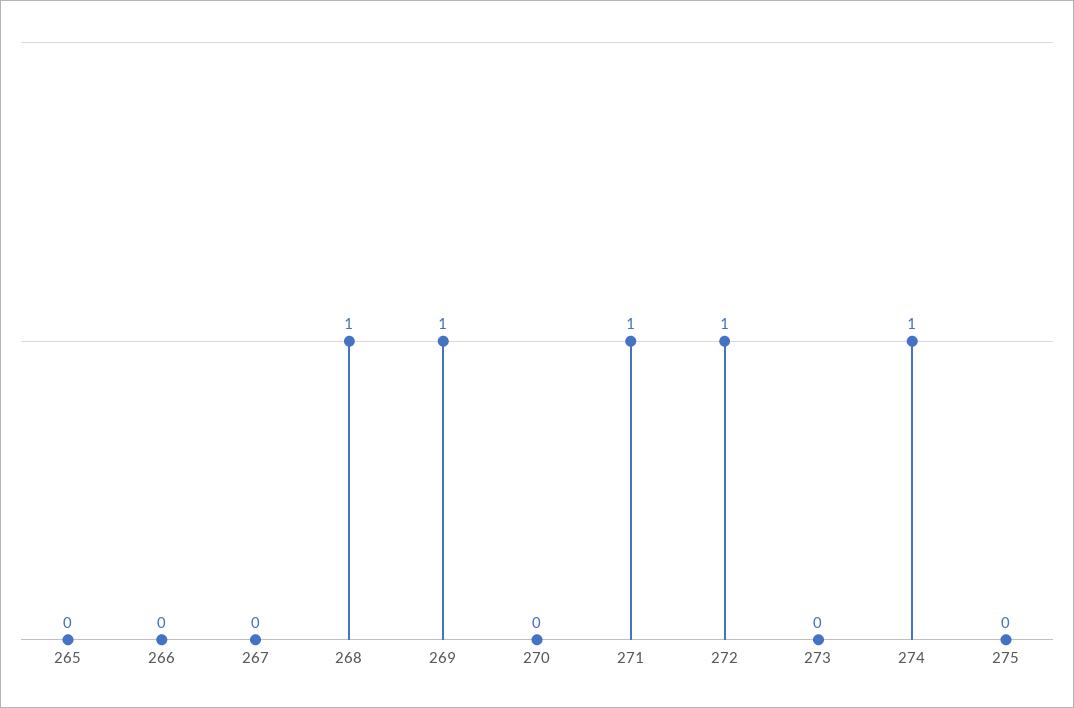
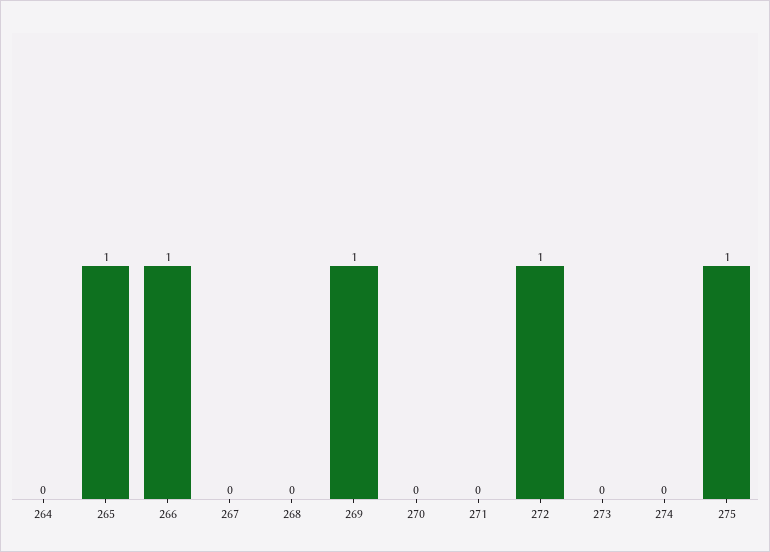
  {
-   "265": 0,
+   "265": 1,
-   "266": 0,
+   "266": 1,
    "267": 0,
-   "268": 1,
+   "268": 0,
    "269": 1,
    "270": 0,
-   "271": 1,
+   "271": 0,
    "272": 1,
    "273": 0,
-   "274": 1,
+   "274": 0,
-   "275": 0
+   "275": 1,
+   "264": 0
  }

